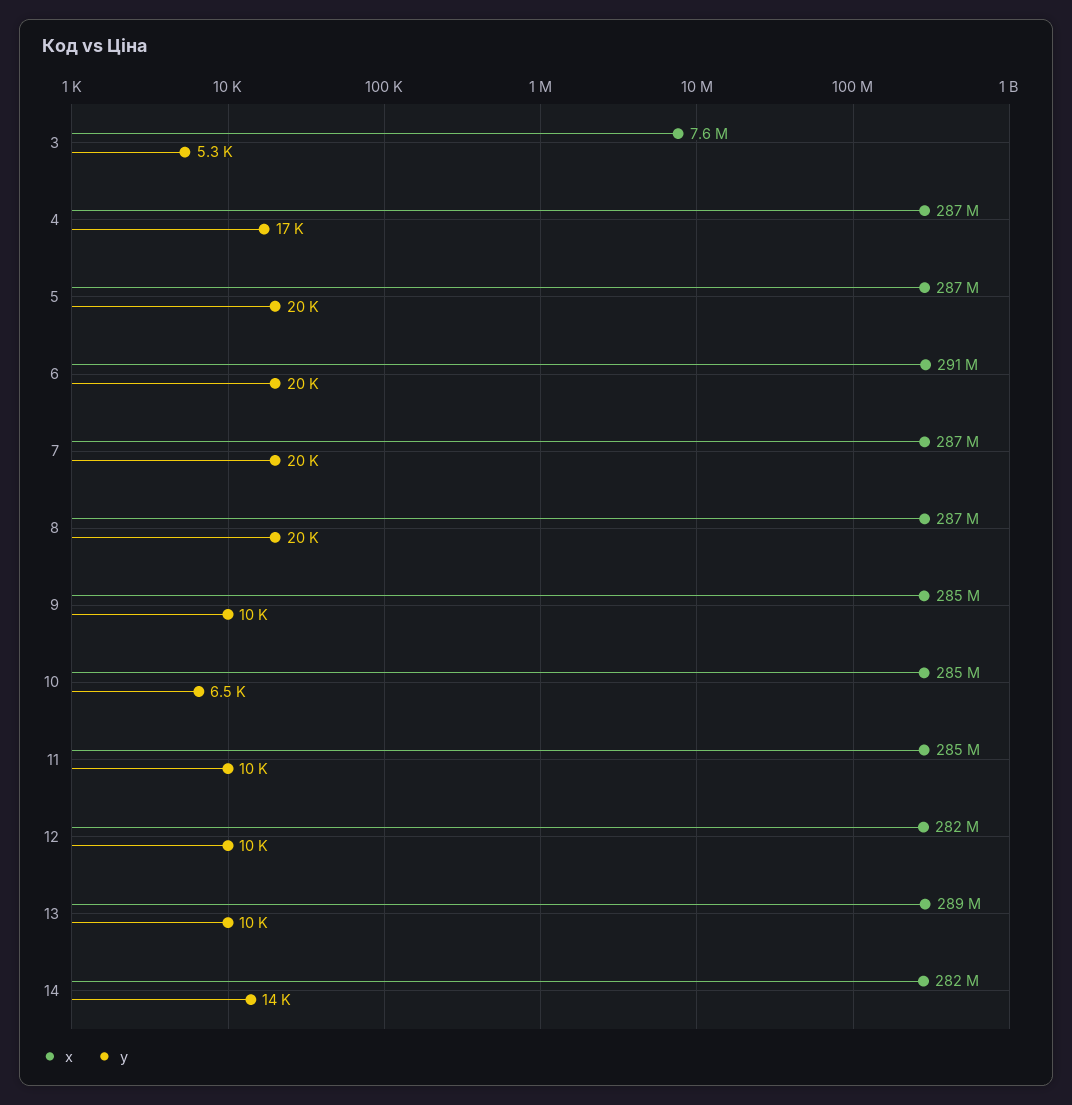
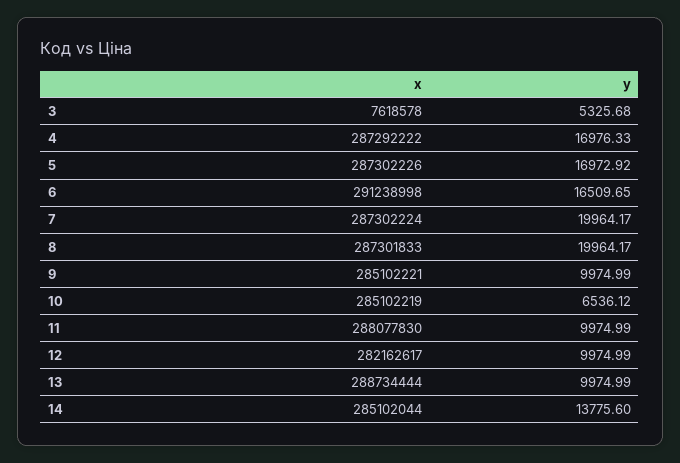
  {
    "x": {
      "3": 7618578,
      "4": 287292222,
      "5": 287302226,
      "6": 291238998,
      "7": 287302224,
      "8": 287301833,
      "9": 285102221,
      "10": 285102219,
-     "11": 285000000,
+     "11": 288077830,
      "12": 282162617,
      "13": 288734444,
-     "14": 282000000
+     "14": 285102044
    },
    "y": {
      "3": 5325.68,
      "4": 16976.33,
-     "5": 20000,
+     "5": 16972.92,
-     "6": 20000,
+     "6": 16509.65,
      "7": 19964.17,
      "8": 19964.17,
      "9": 9974.99,
      "10": 6536.12,
      "11": 9974.99,
      "12": 9974.99,
      "13": 9974.99,
      "14": 13775.6
    }
  }

